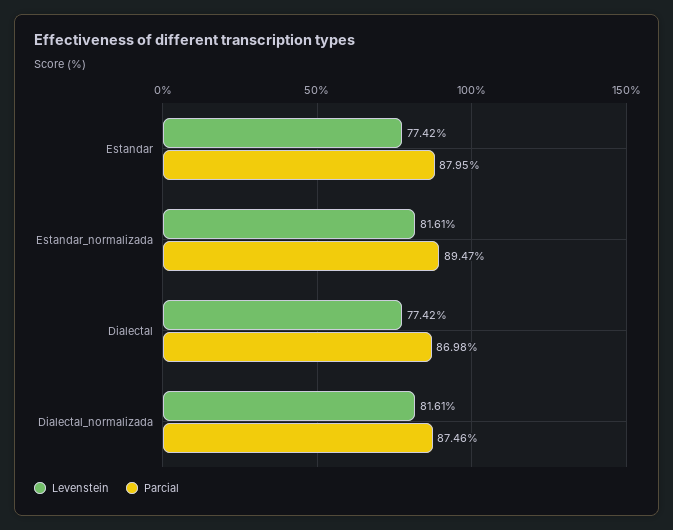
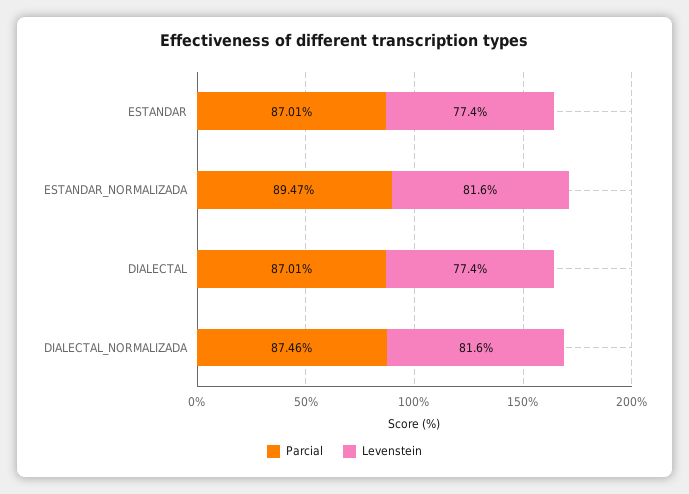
  {
    "Levenstein": {
      "Estandar": 77.42,
      "Estandar_normalizada": 81.61,
      "Dialectal": 77.42,
      "Dialectal_normalizada": 81.61
    },
    "Parcial": {
-     "Estandar": 87.95,
+     "Estandar": 87.01,
      "Estandar_normalizada": 89.47,
-     "Dialectal": 86.98,
+     "Dialectal": 87.01,
      "Dialectal_normalizada": 87.46
    }
  }

